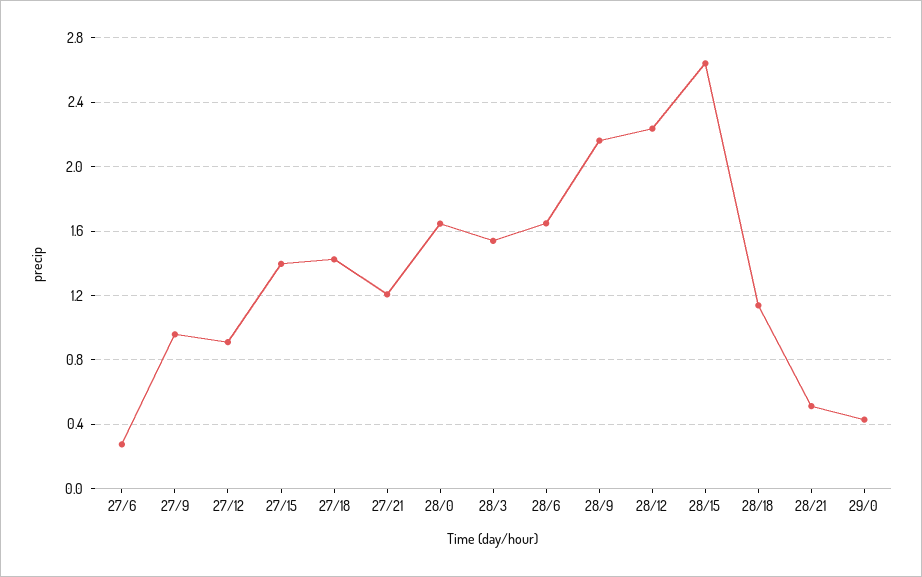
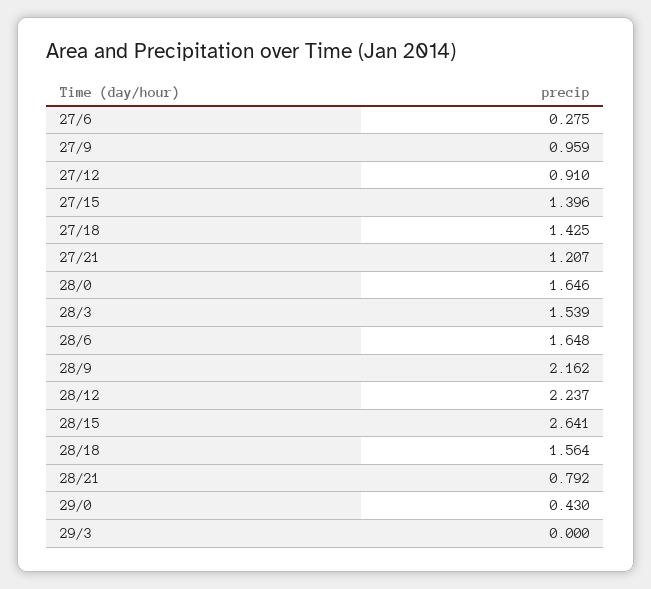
  {
    "27/6": 0.275,
    "27/9": 0.959,
    "27/12": 0.91,
    "27/15": 1.396,
    "27/18": 1.425,
    "27/21": 1.207,
    "28/0": 1.646,
    "28/3": 1.539,
    "28/6": 1.648,
    "28/9": 2.162,
    "28/12": 2.237,
    "28/15": 2.641,
-   "28/18": 1.15,
+   "28/18": 1.564,
-   "28/21": 0.5,
+   "28/21": 0.792,
-   "29/0": 0.43
+   "29/0": 0.43,
+   "29/3": 0
  }

